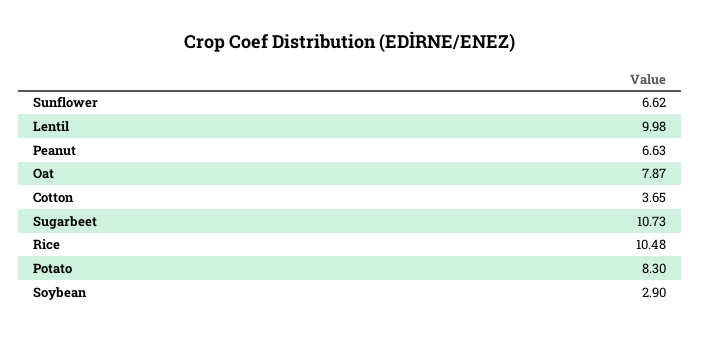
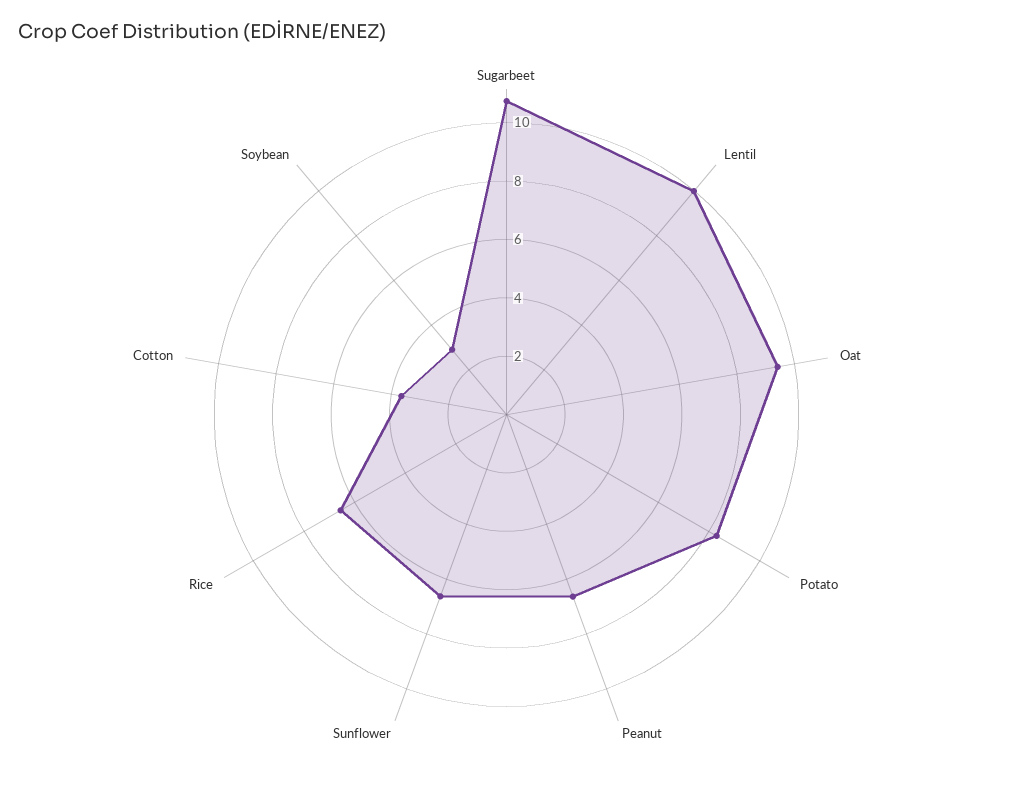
  {
    "Sunflower": 6.62,
    "Lentil": 9.98,
    "Peanut": 6.63,
-   "Oat": 7.87,
+   "Oat": 9.5,
    "Cotton": 3.65,
    "Sugarbeet": 10.73,
-   "Rice": 10.48,
+   "Rice": 6.5,
    "Potato": 8.3,
    "Soybean": 2.9
  }

